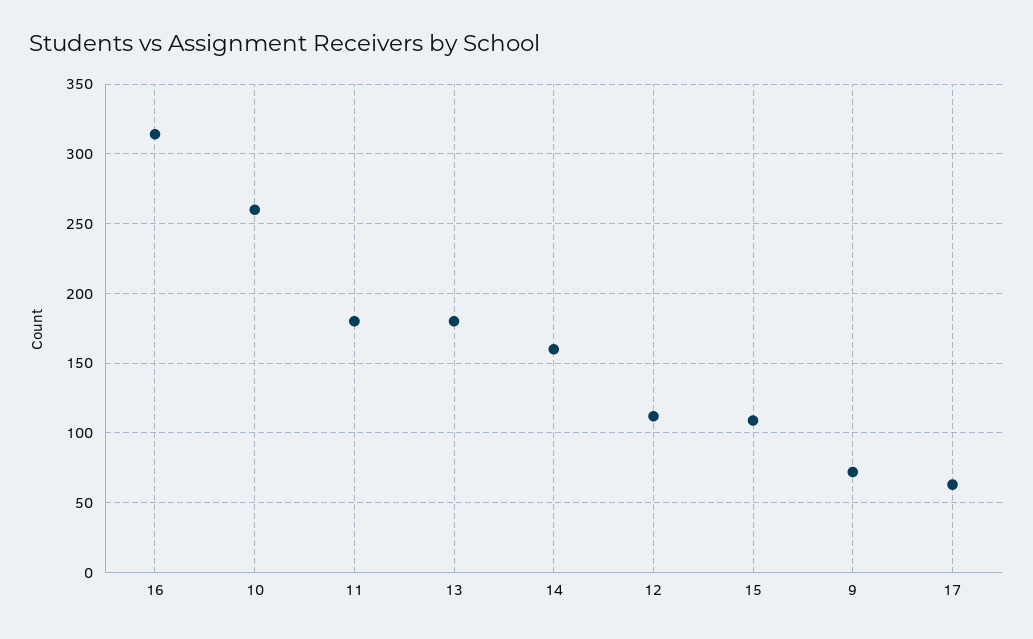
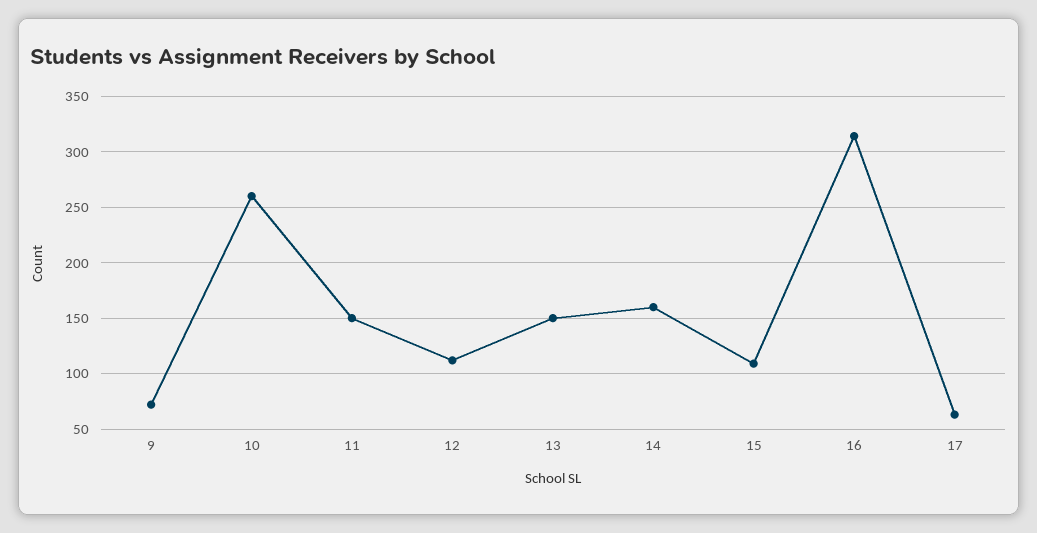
  {
    "16": 315,
    "10": 260,
-   "11": 180,
+   "11": 150,
-   "13": 180,
+   "13": 150,
    "14": 160,
    "12": 110,
    "15": 110,
    "9": 70,
    "17": 65
  }

